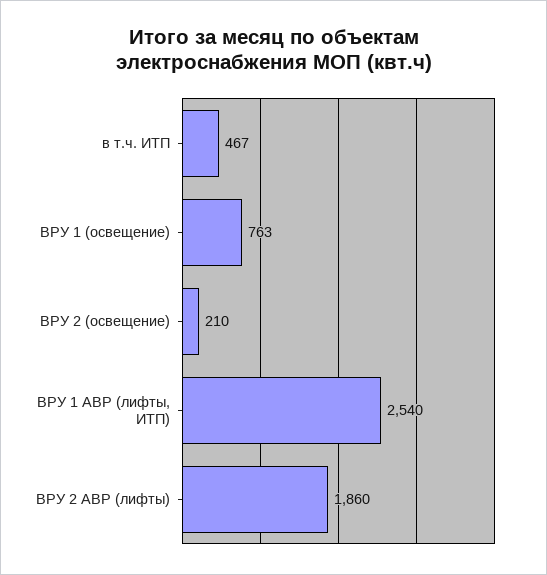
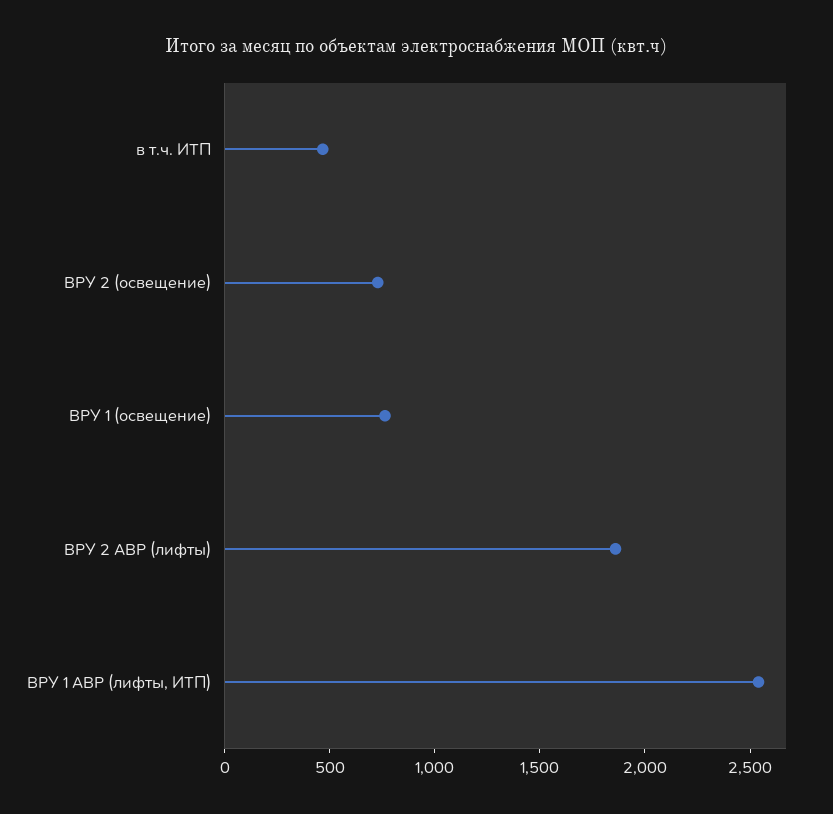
  {
    "в т.ч. ИТП": 467,
    "ВРУ 1 (освещение)": 763,
-   "ВРУ 2 (освещение)": 210,
+   "ВРУ 2 (освещение)": 700,
    "ВРУ 1 АВР (лифты, ИТП)": 2540,
    "ВРУ 2 АВР (лифты)": 1860
  }

